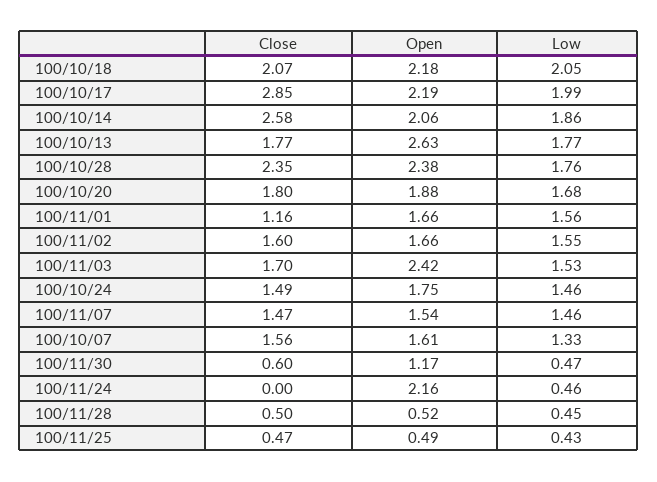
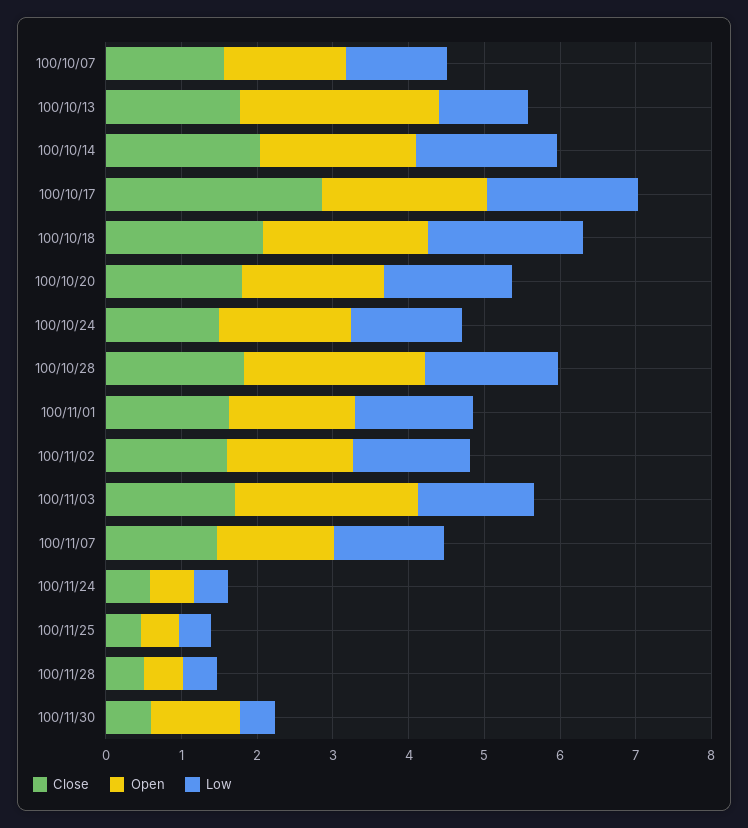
  {
    "Close": {
      "100/10/18": 2.07,
      "100/10/17": 2.85,
-     "100/10/14": 2.58,
+     "100/10/14": 2,
      "100/10/13": 1.77,
-     "100/10/28": 2.35,
+     "100/10/28": 1.8,
      "100/10/20": 1.8,
-     "100/11/01": 1.16,
+     "100/11/01": 1.6,
      "100/11/02": 1.6,
      "100/11/03": 1.7,
      "100/10/24": 1.49,
      "100/11/07": 1.47,
      "100/10/07": 1.56,
      "100/11/30": 0.6,
-     "100/11/24": 0,
+     "100/11/24": 0.6,
      "100/11/28": 0.5,
      "100/11/25": 0.47
    },
    "Open": {
      "100/10/18": 2.18,
      "100/10/17": 2.19,
      "100/10/14": 2.06,
      "100/10/13": 2.63,
      "100/10/28": 2.38,
      "100/10/20": 1.88,
      "100/11/01": 1.66,
      "100/11/02": 1.66,
      "100/11/03": 2.42,
      "100/10/24": 1.75,
      "100/11/07": 1.54,
      "100/10/07": 1.61,
      "100/11/30": 1.17,
-     "100/11/24": 2.16,
+     "100/11/24": 0.6,
      "100/11/28": 0.52,
      "100/11/25": 0.49
    },
    "Low": {
      "100/10/18": 2.05,
      "100/10/17": 1.99,
      "100/10/14": 1.86,
-     "100/10/13": 1.77,
+     "100/10/13": 1.2,
      "100/10/28": 1.76,
      "100/10/20": 1.68,
      "100/11/01": 1.56,
      "100/11/02": 1.55,
      "100/11/03": 1.53,
      "100/10/24": 1.46,
      "100/11/07": 1.46,
      "100/10/07": 1.33,
      "100/11/30": 0.47,
      "100/11/24": 0.46,
      "100/11/28": 0.45,
      "100/11/25": 0.43
    }
  }

